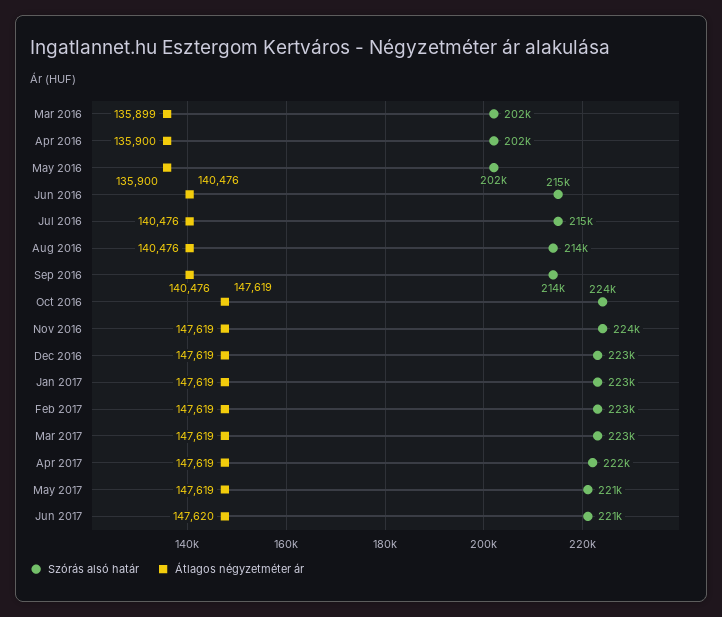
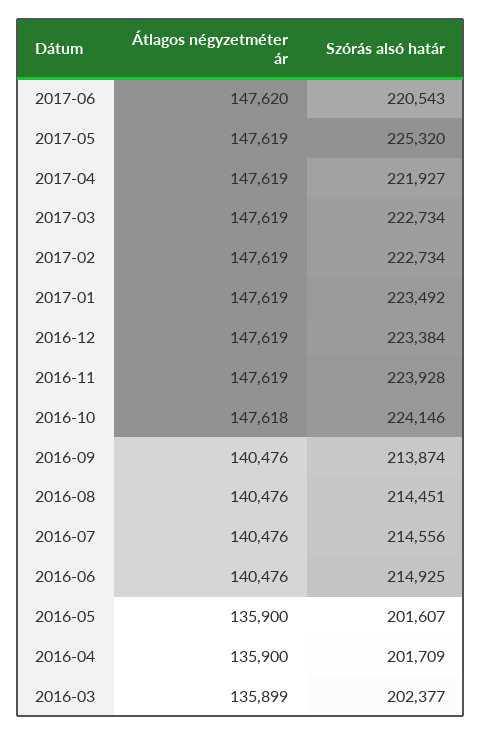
  {
    "Szórás alsó határ": {
      "Mar 2016": 202377,
      "Apr 2016": 201709,
      "May 2016": 201607,
      "Jun 2016": 214925,
      "Jul 2016": 214556,
      "Aug 2016": 214451,
      "Sep 2016": 213874,
      "Oct 2016": 224146,
      "Nov 2016": 223928,
      "Dec 2016": 223384,
      "Jan 2017": 223492,
      "Feb 2017": 222734,
      "Mar 2017": 222734,
      "Apr 2017": 221927,
-     "May 2017": 221000,
+     "May 2017": 225320,
      "Jun 2017": 220543
    },
    "Átlagos négyzetméter ár": {
      "Mar 2016": 135899,
      "Apr 2016": 135900,
      "May 2016": 135900,
      "Jun 2016": 140476,
      "Jul 2016": 140476,
      "Aug 2016": 140476,
      "Sep 2016": 140476,
-     "Oct 2016": 147619,
+     "Oct 2016": 147618,
      "Nov 2016": 147619,
      "Dec 2016": 147619,
      "Jan 2017": 147619,
      "Feb 2017": 147619,
      "Mar 2017": 147619,
      "Apr 2017": 147619,
      "May 2017": 147619,
      "Jun 2017": 147620
    }
  }

